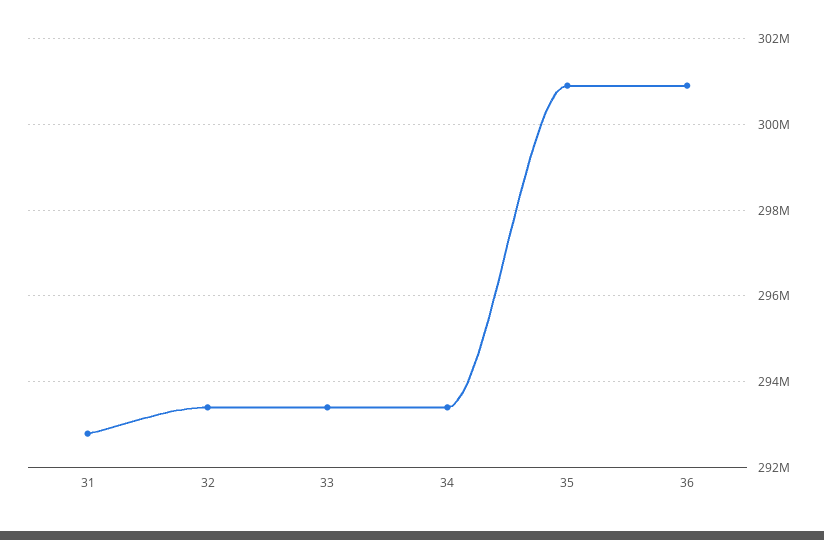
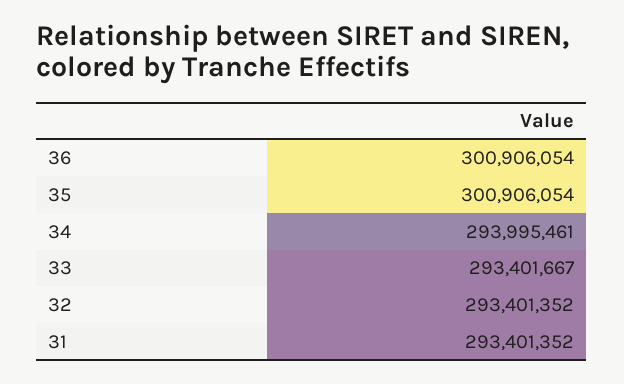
  {
-   "31": 292800000,
+   "31": 293401352,
    "32": 293401352,
    "33": 293401667,
-   "34": 293400000,
+   "34": 293995461,
    "35": 300906054,
    "36": 300906054
  }

